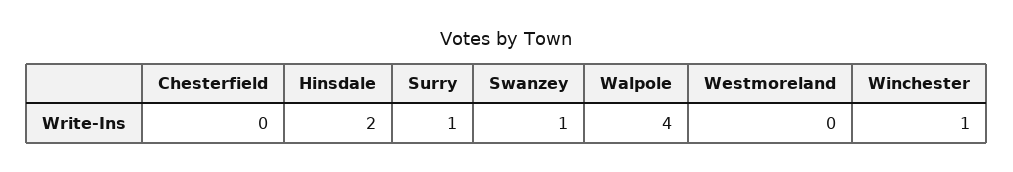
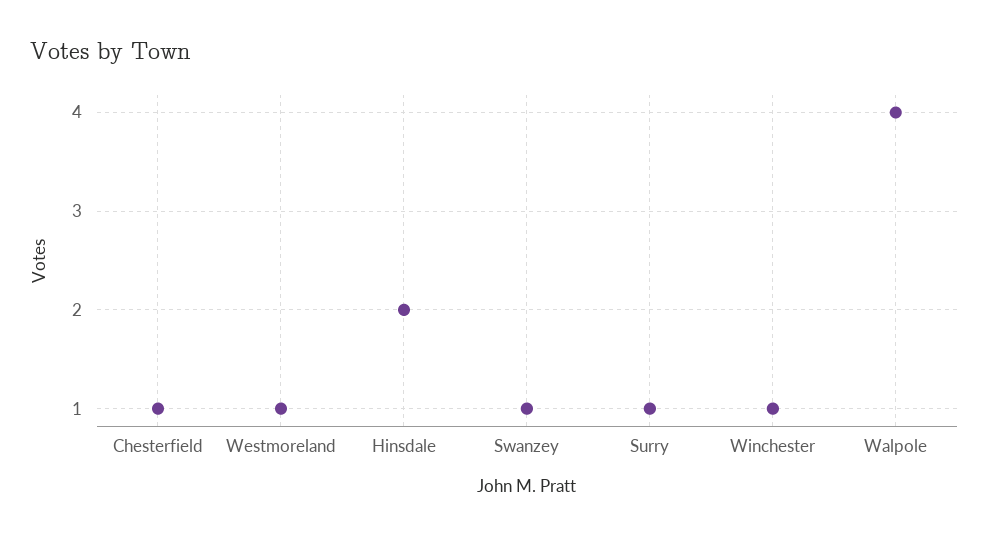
  {
-   "Chesterfield": 0,
+   "Chesterfield": 1,
    "Hinsdale": 2,
    "Surry": 1,
    "Swanzey": 1,
    "Walpole": 4,
-   "Westmoreland": 0,
+   "Westmoreland": 1,
    "Winchester": 1
  }

